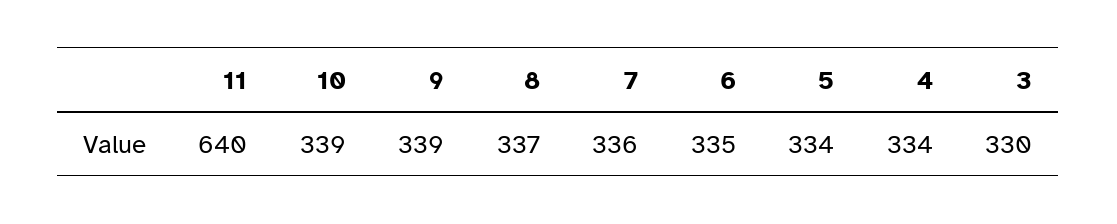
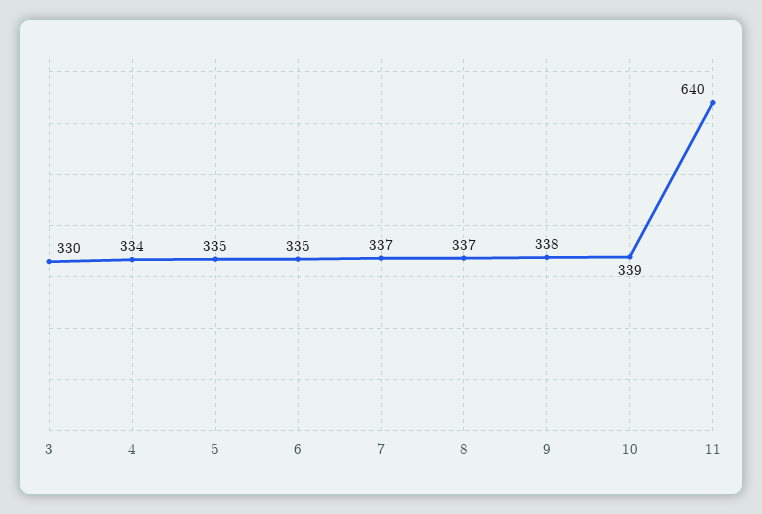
  {
    "11": 640,
    "10": 339,
-   "9": 339,
+   "9": 338,
    "8": 337,
-   "7": 336,
+   "7": 337,
    "6": 335,
-   "5": 334,
+   "5": 335,
    "4": 334,
    "3": 330
  }

